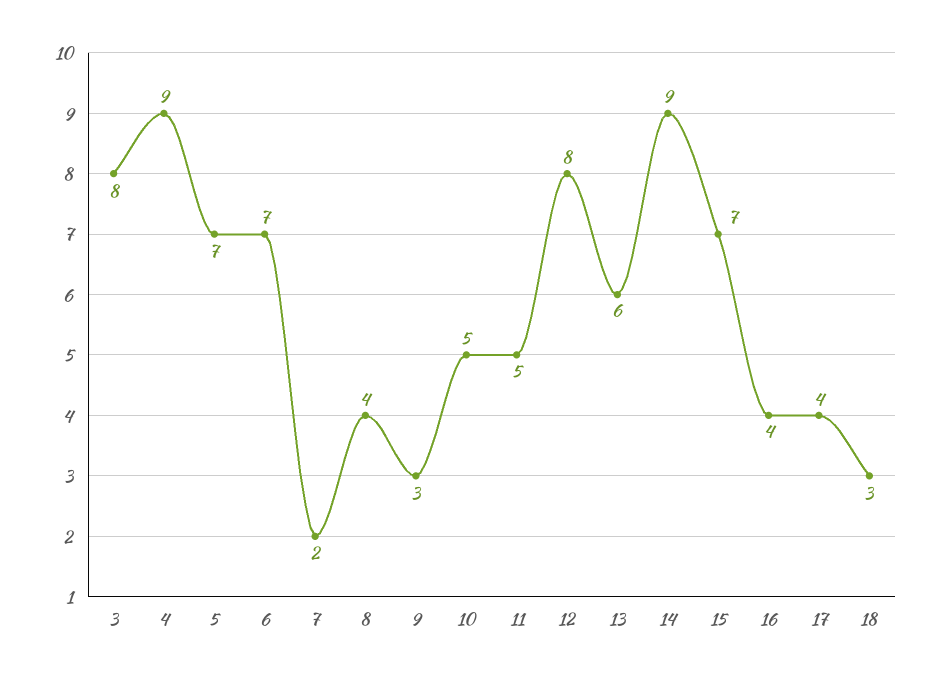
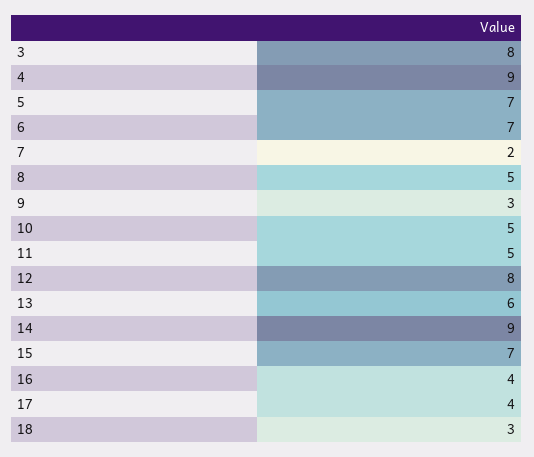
  {
    "3": 8,
    "4": 9,
    "5": 7,
    "6": 7,
    "7": 2,
-   "8": 4,
+   "8": 5,
    "9": 3,
    "10": 5,
    "11": 5,
    "12": 8,
    "13": 6,
    "14": 9,
    "15": 7,
    "16": 4,
    "17": 4,
    "18": 3
  }

